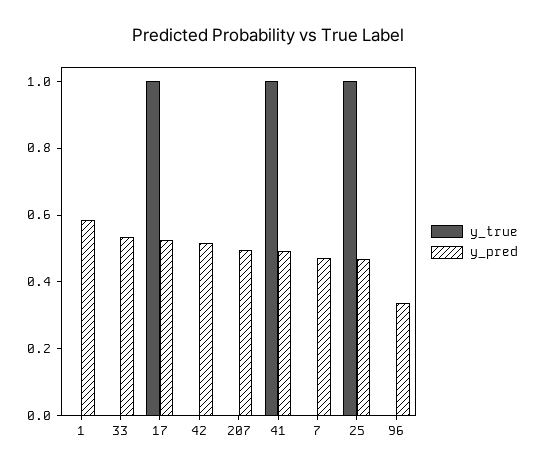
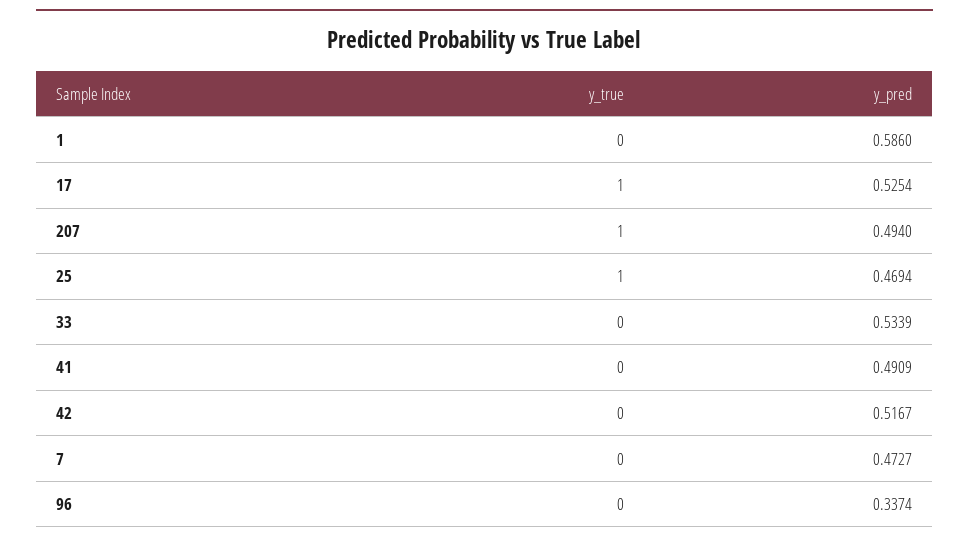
  {
    "y_true": {
      "1": 0,
      "33": 0,
      "17": 1,
      "42": 0,
-     "207": 0,
+     "207": 1,
-     "41": 1,
+     "41": 0,
      "7": 0,
      "25": 1,
      "96": 0
    },
    "y_pred": {
      "1": 0.586,
      "33": 0.5339,
      "17": 0.5254,
      "42": 0.5167,
      "207": 0.494,
      "41": 0.4909,
      "7": 0.4727,
      "25": 0.4694,
      "96": 0.3374
    }
  }

